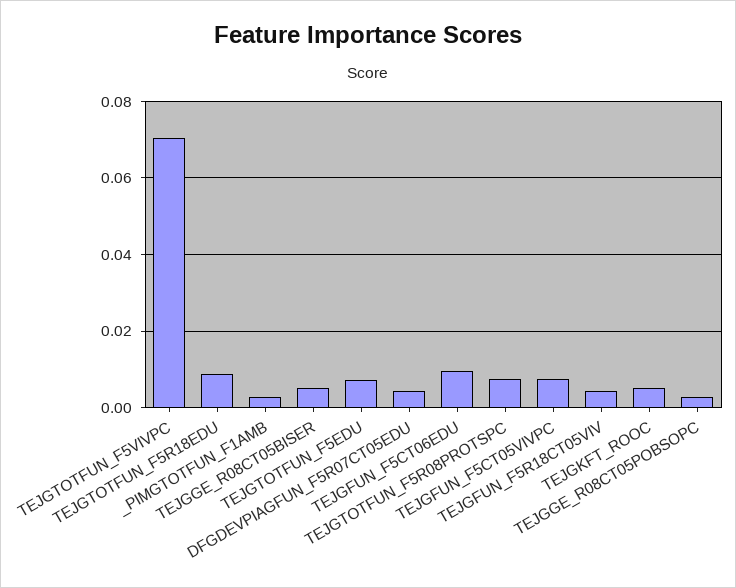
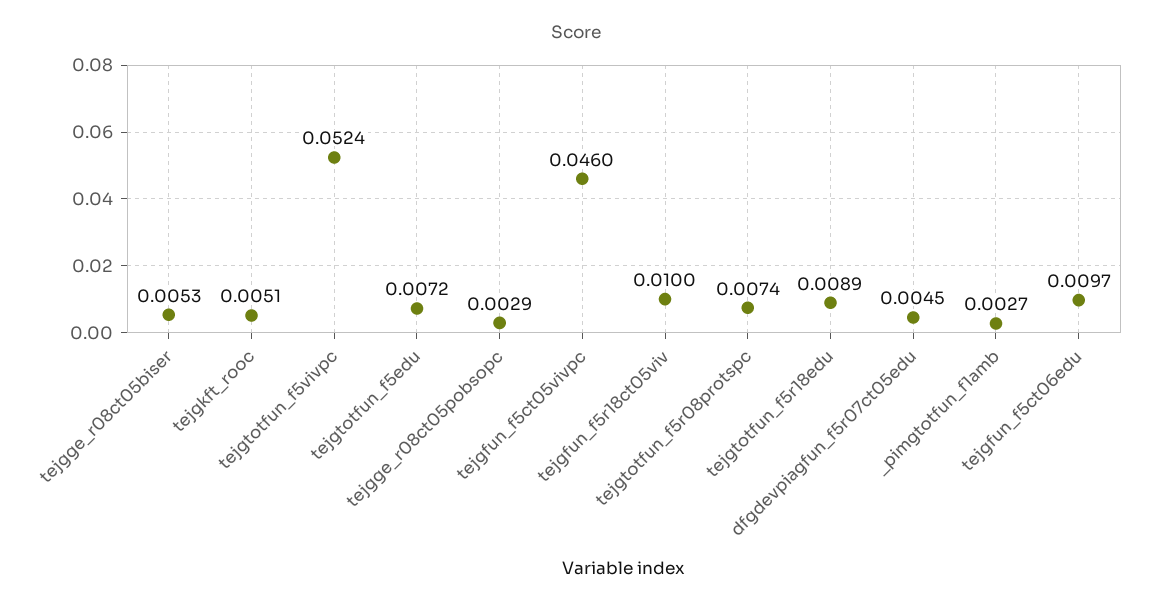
  {
-   "TEJGTOTFUN_F5VIVPC": 0.07,
+   "TEJGTOTFUN_F5VIVPC": 0.0524,
    "TEJGTOTFUN_F5R18EDU": 0.0089,
    "_PIMGTOTFUN_F1AMB": 0.0027,
    "TEJGGE_R08CT05BISER": 0.0053,
    "TEJGTOTFUN_F5EDU": 0.0072,
    "DFGDEVPIAGFUN_F5R07CT05EDU": 0.0045,
    "TEJGFUN_F5CT06EDU": 0.0097,
    "TEJGTOTFUN_F5R08PROTSPC": 0.0074,
-   "TEJGFUN_F5CT05VIVPC": 0.008,
+   "TEJGFUN_F5CT05VIVPC": 0.046,
-   "TEJGFUN_F5R18CT05VIV": 0.004,
+   "TEJGFUN_F5R18CT05VIV": 0.01,
    "TEJGKFT_ROOC": 0.0051,
    "TEJGGE_R08CT05POBSOPC": 0.0029
  }

